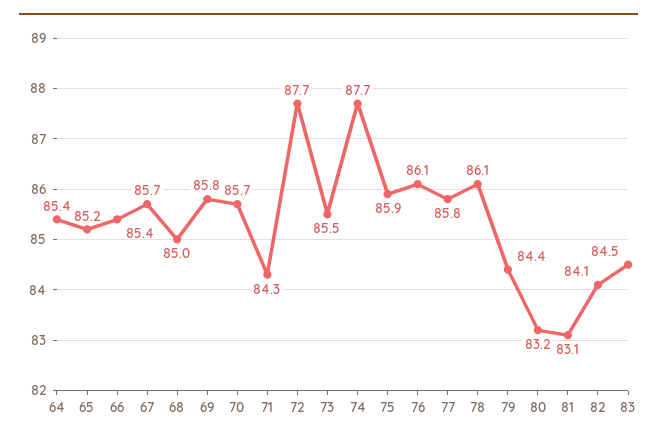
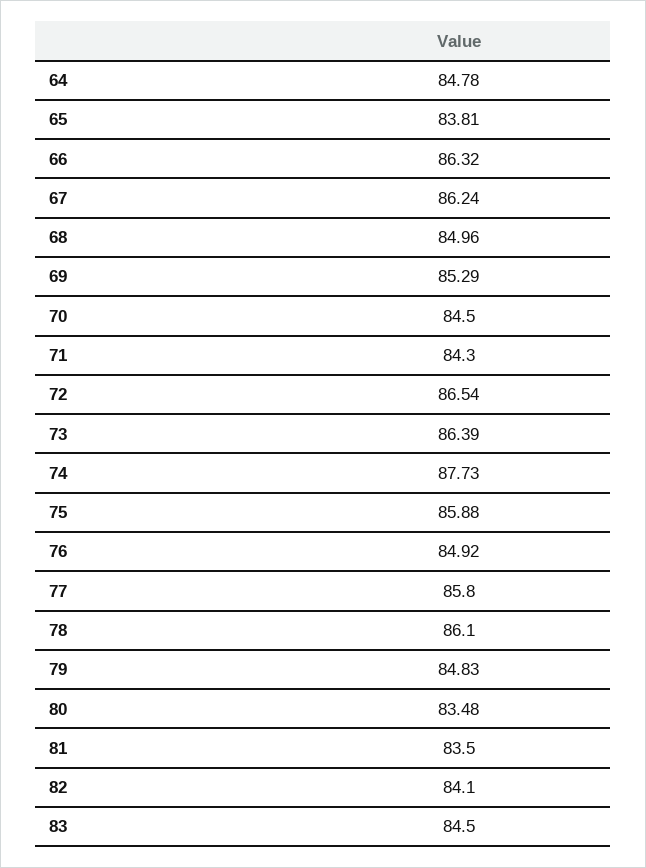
  {
-   "64": 85.4,
+   "64": 84.78,
-   "65": 85.2,
+   "65": 83.81,
-   "66": 85.4,
+   "66": 86.32,
-   "67": 85.7,
+   "67": 86.24,
    "68": 84.96,
-   "69": 85.8,
+   "69": 85.29,
-   "70": 85.7,
+   "70": 84.5,
    "71": 84.3,
-   "72": 87.7,
+   "72": 86.54,
-   "73": 85.5,
+   "73": 86.39,
    "74": 87.73,
    "75": 85.88,
-   "76": 86.1,
+   "76": 84.92,
    "77": 85.8,
    "78": 86.1,
-   "79": 84.4,
+   "79": 84.83,
-   "80": 83.2,
+   "80": 83.48,
-   "81": 83.1,
+   "81": 83.5,
    "82": 84.1,
    "83": 84.5
  }

